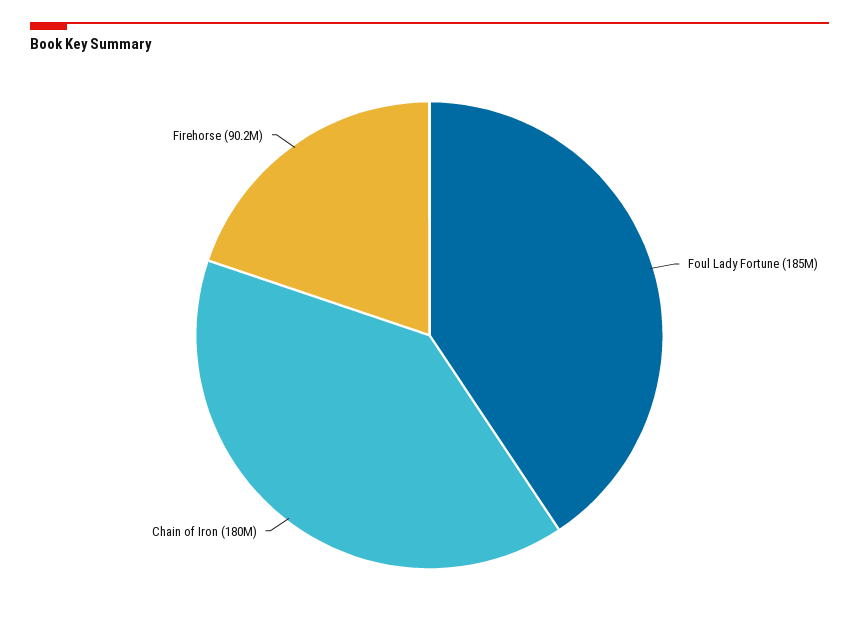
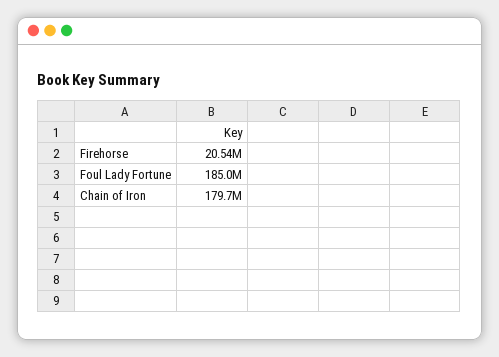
  {
    "Foul Lady Fortune": 185000000,
    "Chain of Iron": 179700000,
-   "Firehorse": 90200000
+   "Firehorse": 20540000
  }

